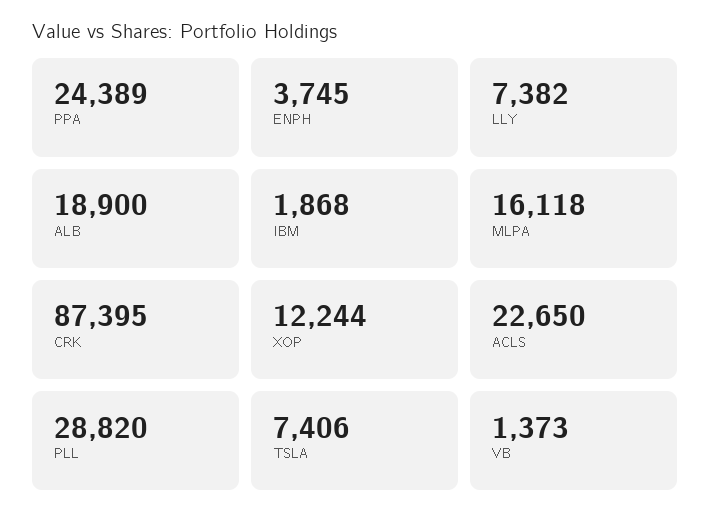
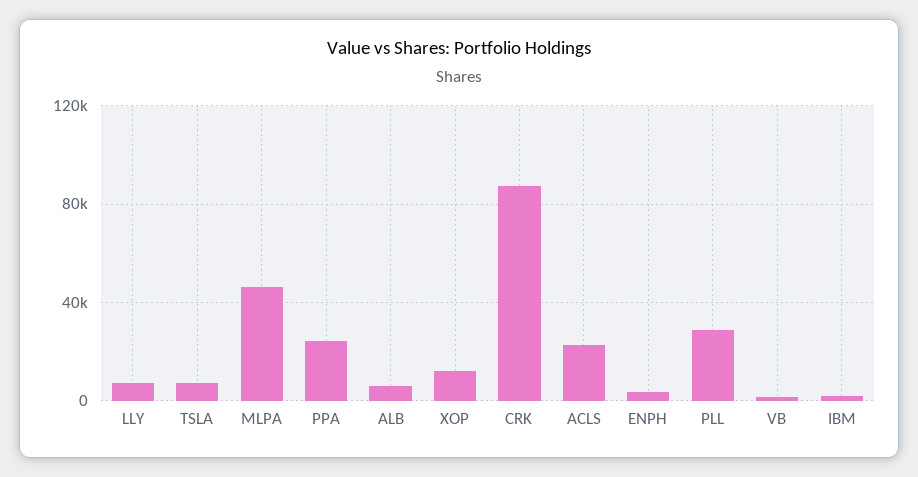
  {
    "PPA": 24389,
    "ENPH": 3745,
    "LLY": 7382,
-   "ALB": 18900,
+   "ALB": 5000,
    "IBM": 1868,
-   "MLPA": 16118,
+   "MLPA": 45000,
    "CRK": 87395,
    "XOP": 12244,
    "ACLS": 22650,
    "PLL": 28820,
    "TSLA": 7406,
    "VB": 1373
  }

